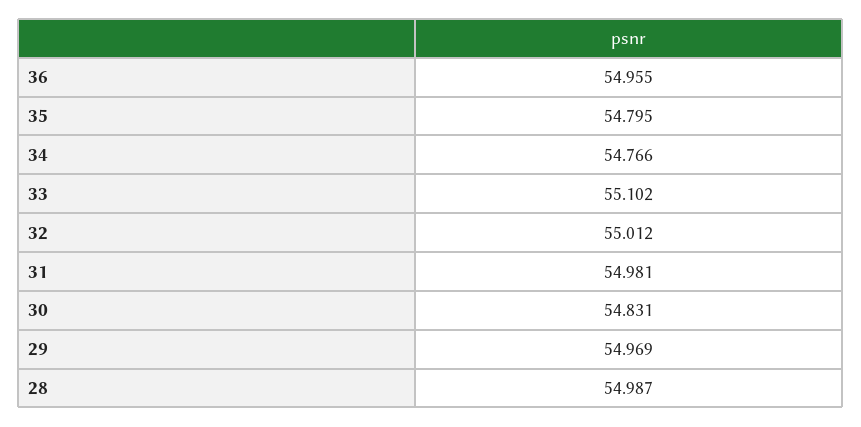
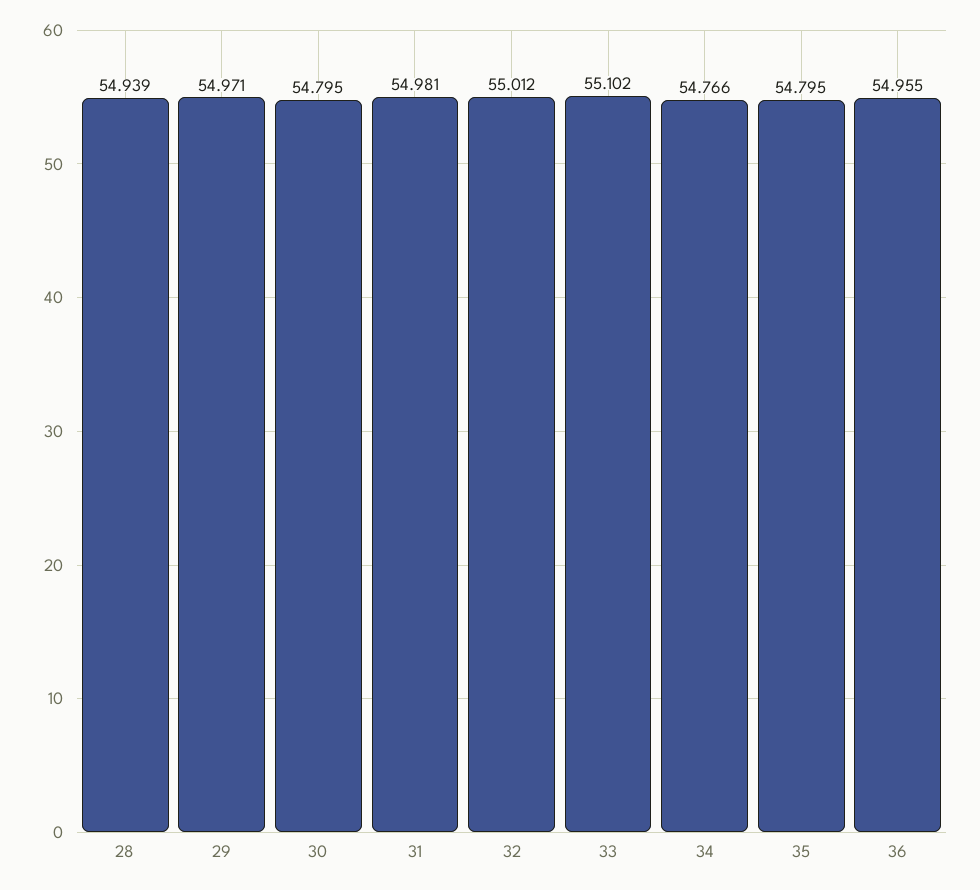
  {
    "36": 54.955,
    "35": 54.795,
    "34": 54.766,
    "33": 55.102,
    "32": 55.012,
    "31": 54.981,
-   "30": 54.831,
+   "30": 54.795,
-   "29": 54.969,
+   "29": 54.971,
-   "28": 54.987
+   "28": 54.939
  }

